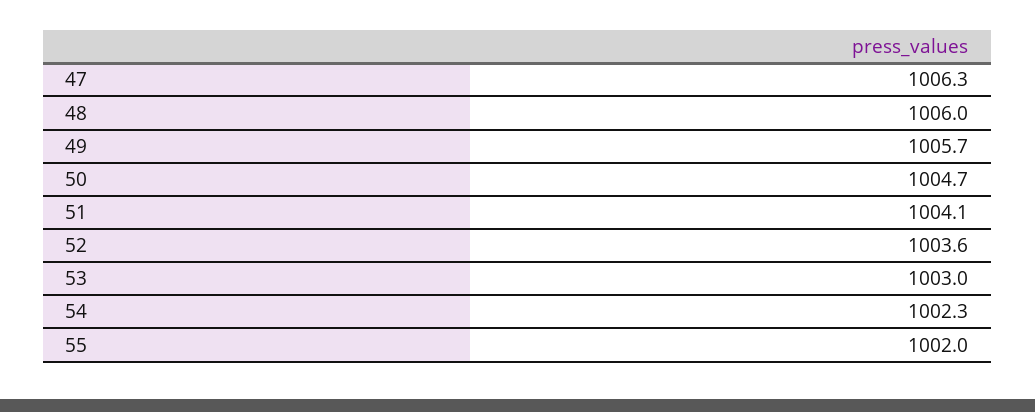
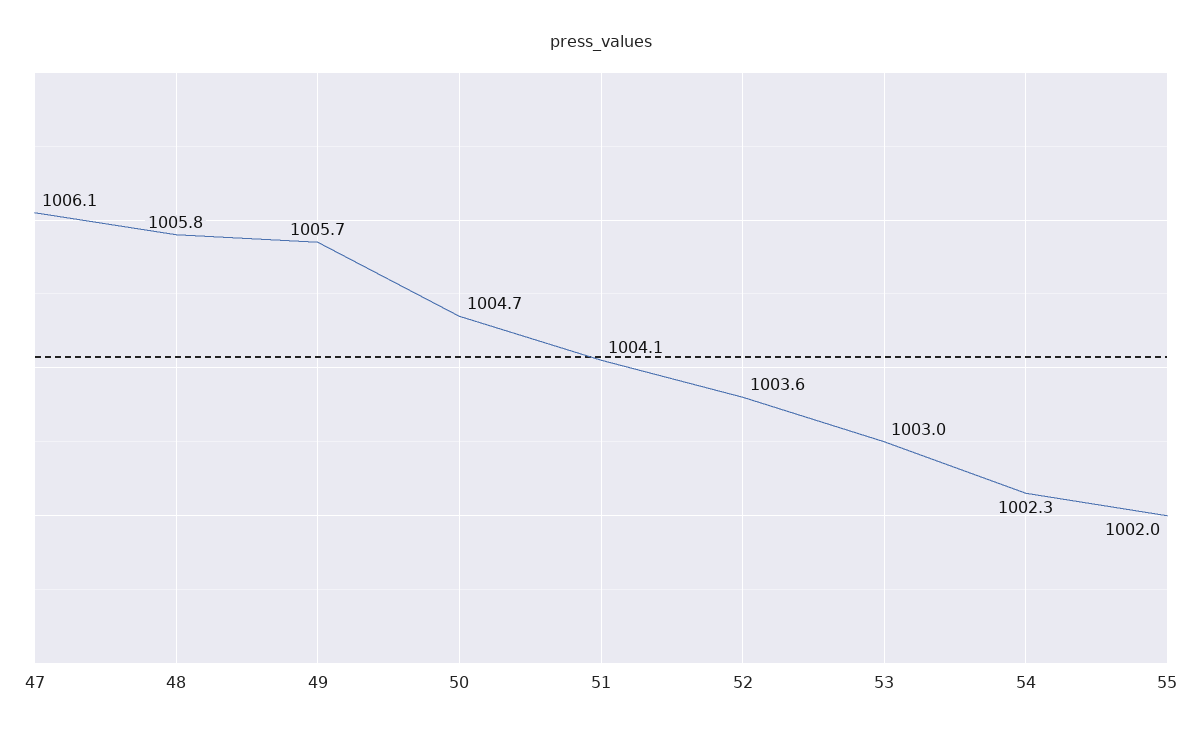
  {
-   "47": 1006.3,
+   "47": 1006.1,
-   "48": 1006,
+   "48": 1005.8,
    "49": 1005.7,
    "50": 1004.7,
    "51": 1004.1,
    "52": 1003.6,
    "53": 1003,
    "54": 1002.3,
    "55": 1002
  }

